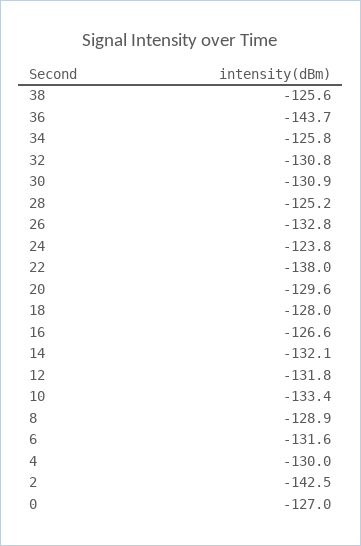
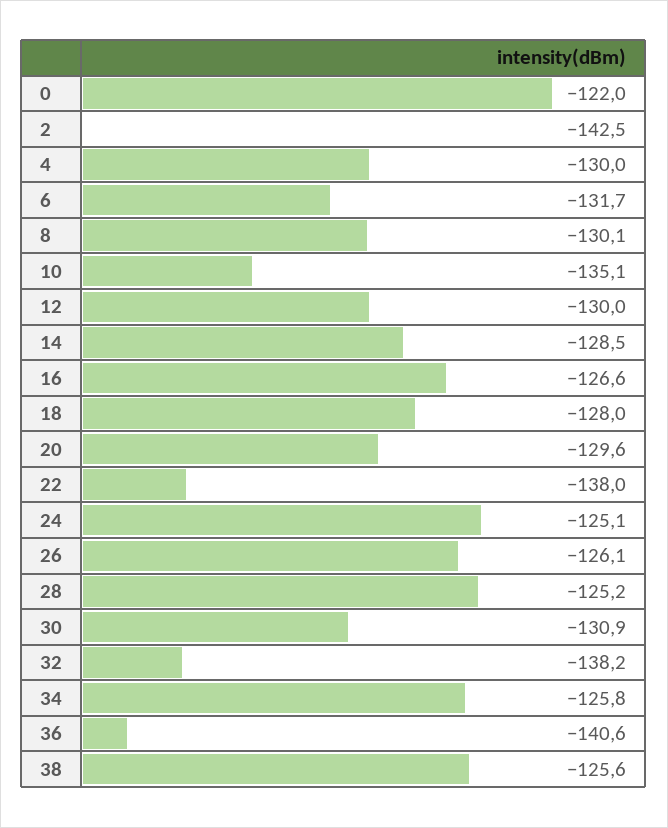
  {
    "38": -125.6,
-   "36": -143.7,
+   "36": -140.6,
    "34": -125.8,
-   "32": -130.8,
+   "32": -138.2,
    "30": -130.9,
    "28": -125.2,
-   "26": -132.8,
+   "26": -126.1,
-   "24": -123.8,
+   "24": -125.1,
    "22": -138,
    "20": -129.6,
    "18": -128,
    "16": -126.6,
-   "14": -132.1,
+   "14": -128.5,
-   "12": -131.8,
+   "12": -130,
-   "10": -133.4,
+   "10": -135.1,
-   "8": -128.9,
+   "8": -130.1,
-   "6": -131.6,
+   "6": -131.7,
    "4": -130,
    "2": -142.5,
-   "0": -127
+   "0": -122
  }

